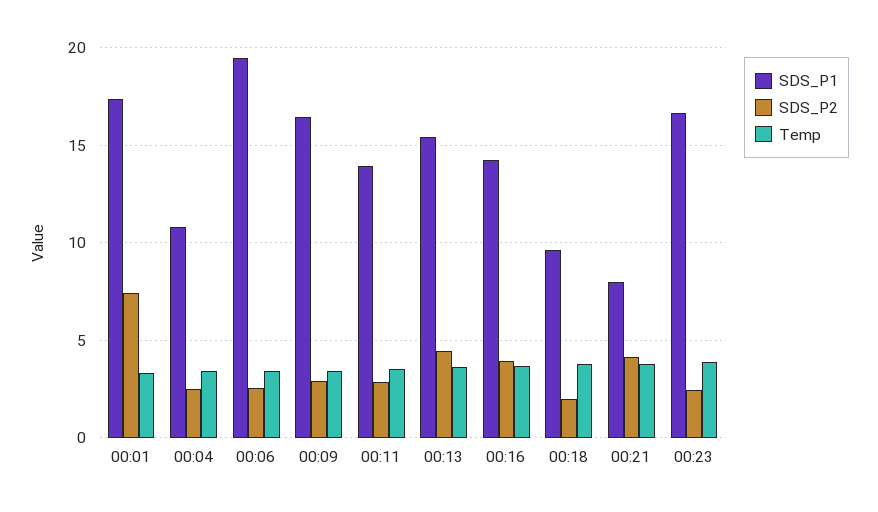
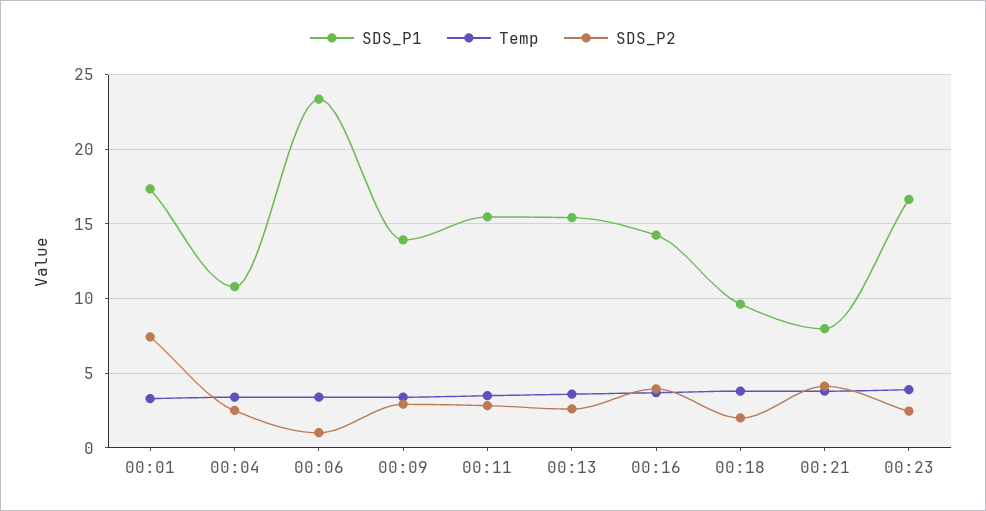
  {
    "SDS_P1": {
      "00:01": 17.5,
      "00:04": 11,
-     "00:06": 19.5,
+     "00:06": 23.5,
-     "00:09": 16.5,
+     "00:09": 14,
-     "00:11": 14,
+     "00:11": 15.5,
      "00:13": 15.5,
      "00:16": 14.5,
      "00:18": 9.5,
      "00:21": 8,
      "00:23": 16.5
    },
    "SDS_P2": {
      "00:01": 7.5,
      "00:04": 2.5,
-     "00:06": 2.5,
+     "00:06": 1,
      "00:09": 3,
      "00:11": 3,
-     "00:13": 4.5,
+     "00:13": 2.5,
      "00:16": 4,
      "00:18": 2,
      "00:21": 4,
      "00:23": 2.5
    },
    "Temp": {
      "00:01": 3.5,
      "00:04": 3.5,
      "00:06": 3.5,
      "00:09": 3.5,
      "00:11": 3.5,
      "00:13": 3.5,
      "00:16": 3.5,
      "00:18": 4,
      "00:21": 4,
      "00:23": 4
    }
  }

